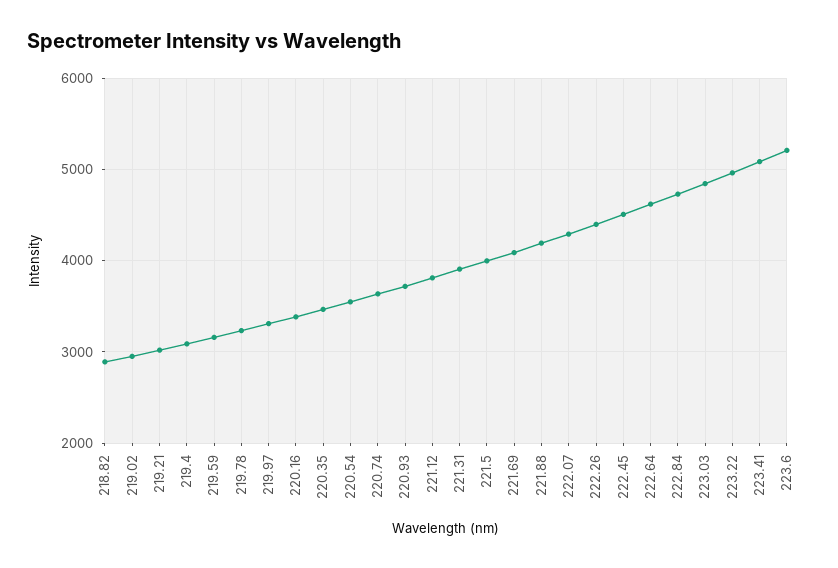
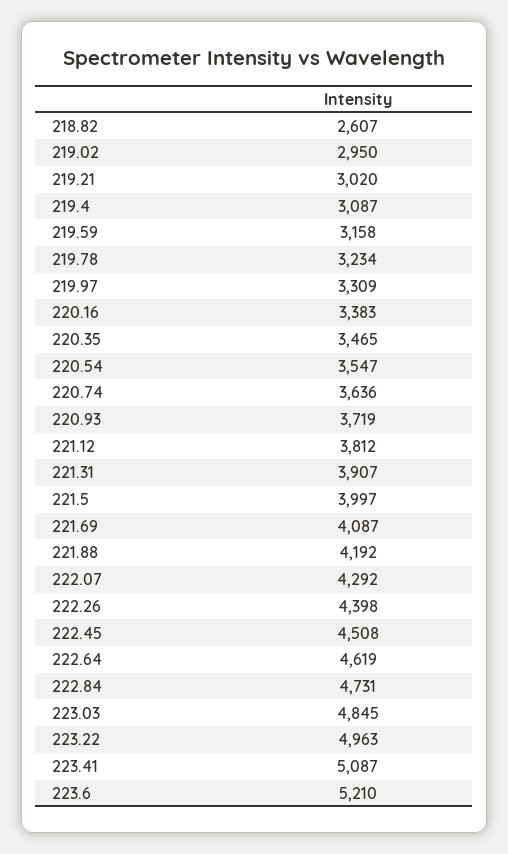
  {
-   "218.82": 2900,
+   "218.82": 2607,
    "219.02": 2950,
    "219.21": 3020,
    "219.4": 3087,
    "219.59": 3158,
    "219.78": 3234,
    "219.97": 3309,
    "220.16": 3383,
    "220.35": 3465,
    "220.54": 3547,
    "220.74": 3636,
    "220.93": 3719,
    "221.12": 3812,
    "221.31": 3907,
    "221.5": 3997,
    "221.69": 4087,
    "221.88": 4192,
    "222.07": 4292,
    "222.26": 4398,
    "222.45": 4508,
    "222.64": 4619,
    "222.84": 4731,
    "223.03": 4845,
    "223.22": 4963,
    "223.41": 5087,
    "223.6": 5210
  }

